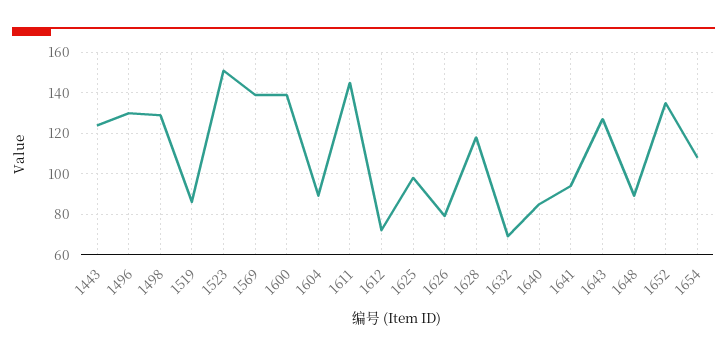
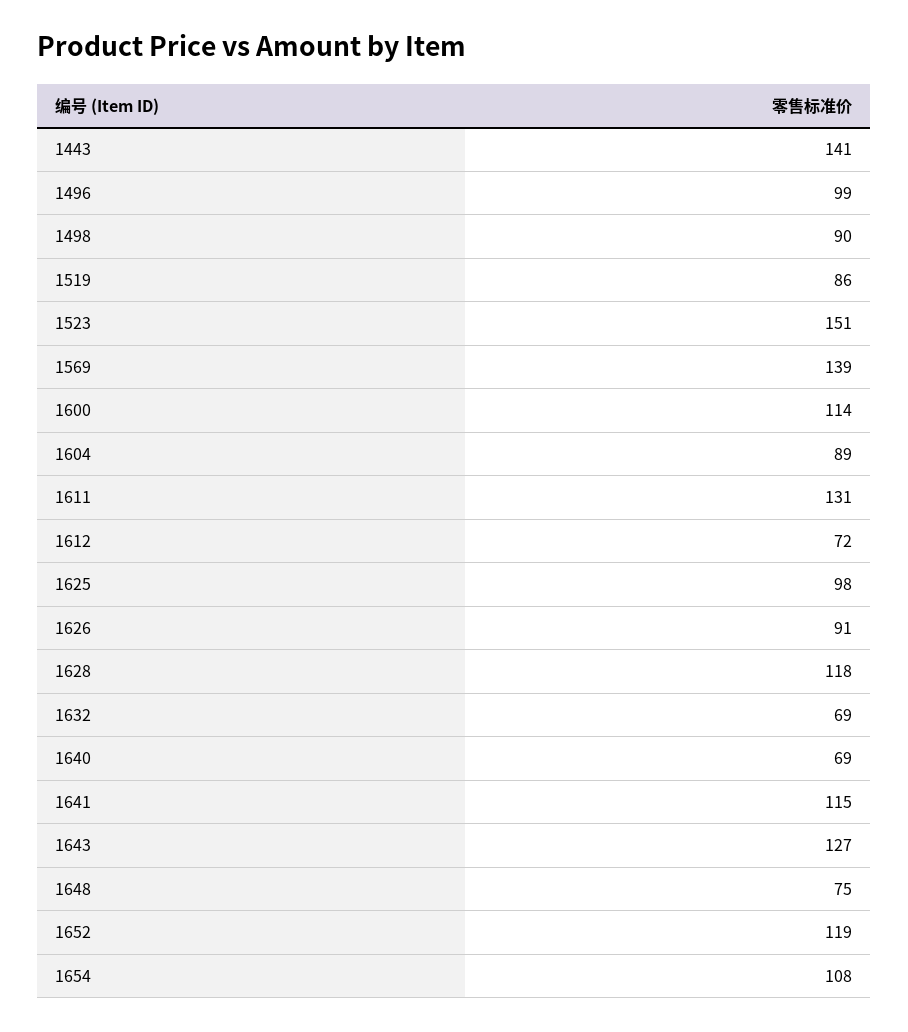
  {
-   "1443": 125,
+   "1443": 141,
-   "1496": 130,
+   "1496": 99,
-   "1498": 130,
+   "1498": 90,
    "1519": 86,
    "1523": 151,
    "1569": 139,
-   "1600": 140,
+   "1600": 114,
    "1604": 89,
-   "1611": 145,
+   "1611": 131,
    "1612": 72,
    "1625": 98,
-   "1626": 80,
+   "1626": 91,
    "1628": 118,
    "1632": 69,
-   "1640": 85,
+   "1640": 69,
-   "1641": 95,
+   "1641": 115,
    "1643": 127,
-   "1648": 90,
+   "1648": 75,
-   "1652": 135,
+   "1652": 119,
    "1654": 108
  }

